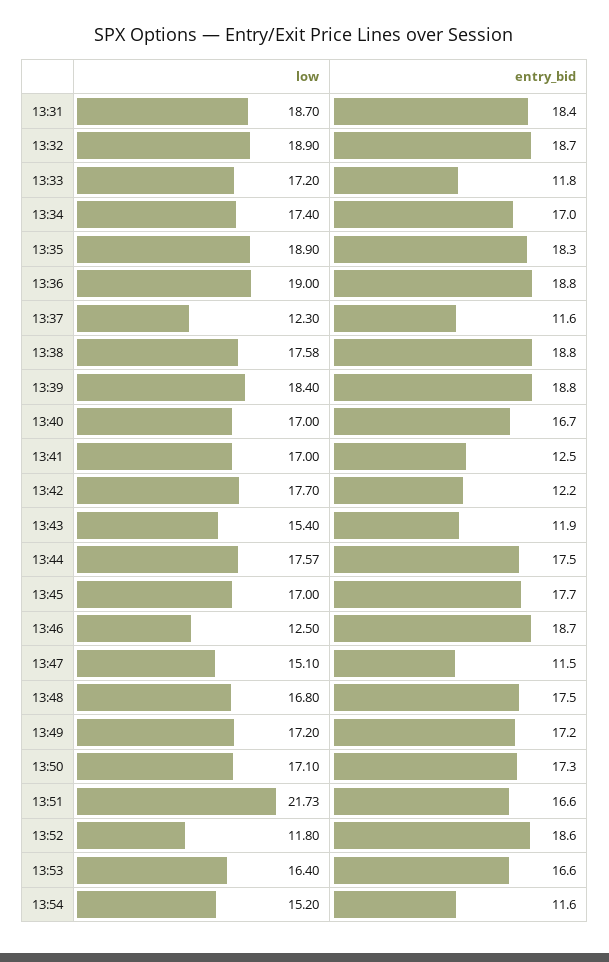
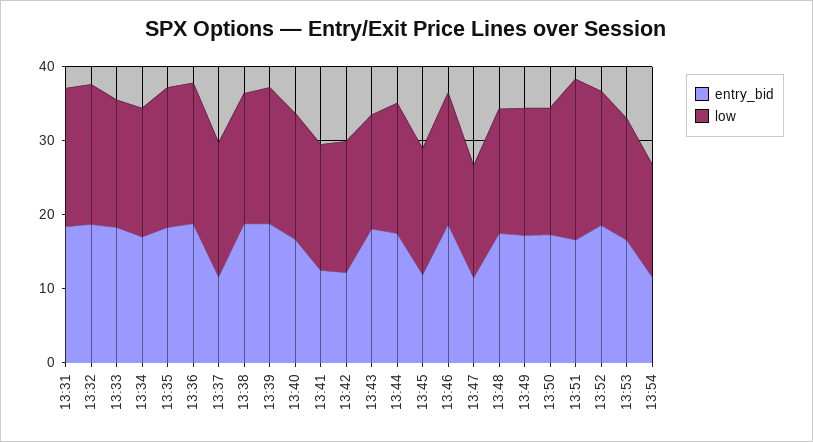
  {
    "low": {
      "13:31": 18.7,
      "13:32": 18.9,
      "13:33": 17.2,
      "13:34": 17.4,
      "13:35": 18.9,
      "13:36": 19,
-     "13:37": 12.3,
+     "13:37": 18,
      "13:38": 17.58,
      "13:39": 18.4,
      "13:40": 17,
      "13:41": 17,
      "13:42": 17.7,
      "13:43": 15.4,
      "13:44": 17.57,
      "13:45": 17,
-     "13:46": 12.5,
+     "13:46": 18,
      "13:47": 15.1,
      "13:48": 16.8,
      "13:49": 17.2,
      "13:50": 17.1,
      "13:51": 21.73,
-     "13:52": 11.8,
+     "13:52": 18,
      "13:53": 16.4,
      "13:54": 15.2
    },
    "entry_bid": {
      "13:31": 18.4,
      "13:32": 18.7,
-     "13:33": 11.8,
+     "13:33": 18,
      "13:34": 17,
      "13:35": 18.3,
      "13:36": 18.8,
      "13:37": 11.6,
      "13:38": 18.8,
      "13:39": 18.8,
      "13:40": 16.7,
      "13:41": 12.5,
      "13:42": 12.2,
-     "13:43": 11.9,
+     "13:43": 18,
      "13:44": 17.5,
-     "13:45": 17.7,
+     "13:45": 12,
      "13:46": 18.7,
      "13:47": 11.5,
      "13:48": 17.5,
      "13:49": 17.2,
      "13:50": 17.3,
      "13:51": 16.6,
      "13:52": 18.6,
      "13:53": 16.6,
      "13:54": 11.6
    }
  }

